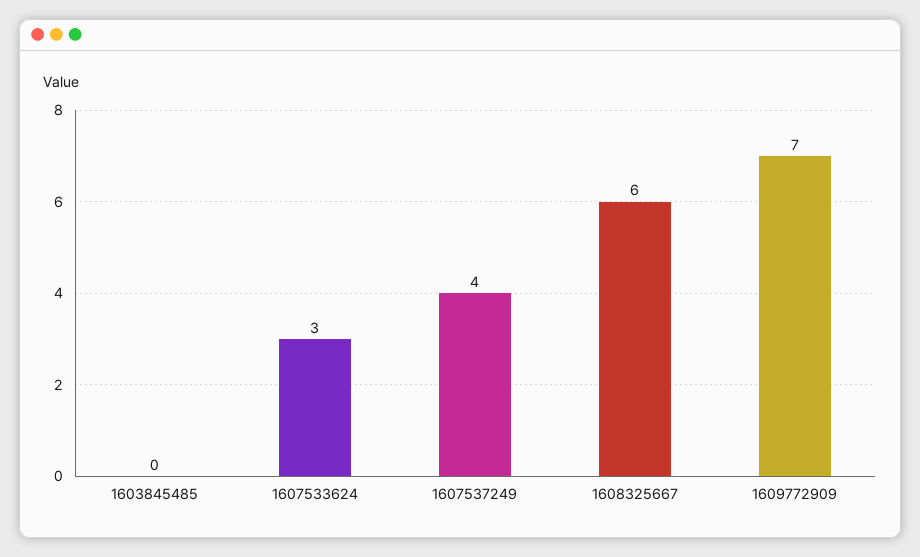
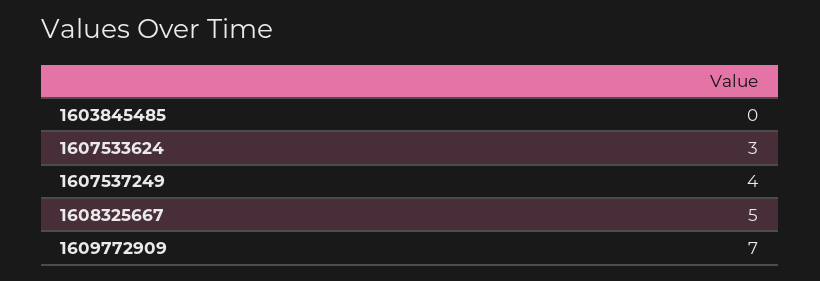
  {
    "1603845485": 0,
    "1607533624": 3,
    "1607537249": 4,
-   "1608325667": 6,
+   "1608325667": 5,
    "1609772909": 7
  }

